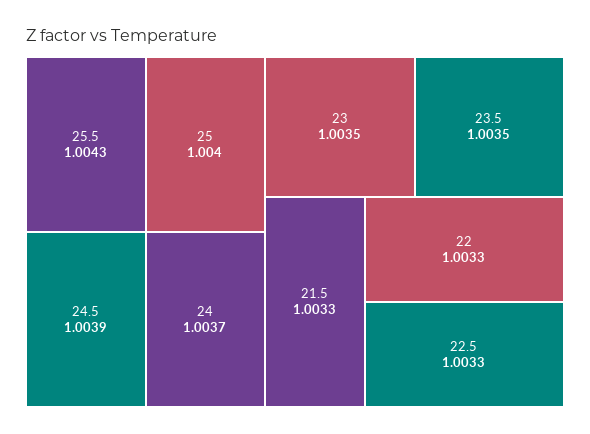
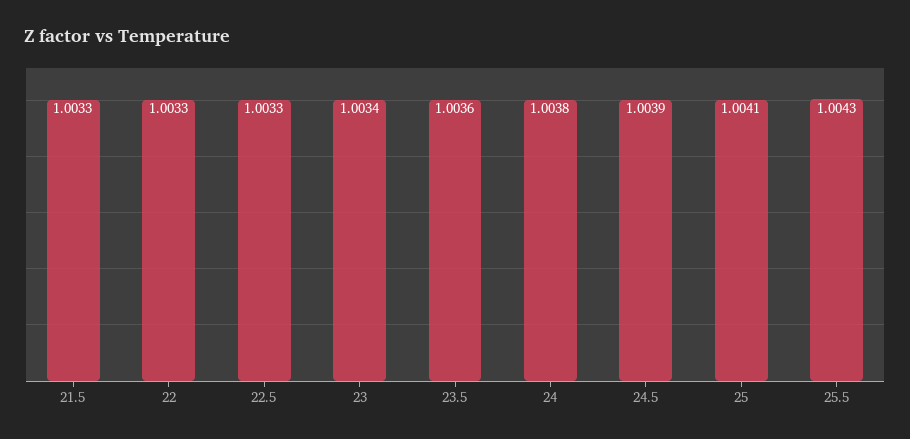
  {
    "25.5": 1.0043,
-   "25": 1.004,
+   "25": 1.0041,
    "24.5": 1.0039,
-   "24": 1.0037,
+   "24": 1.0038,
-   "23": 1.0035,
+   "23": 1.0034,
-   "23.5": 1.0035,
+   "23.5": 1.0036,
    "21.5": 1.0033,
    "22": 1.0033,
    "22.5": 1.0033
  }

